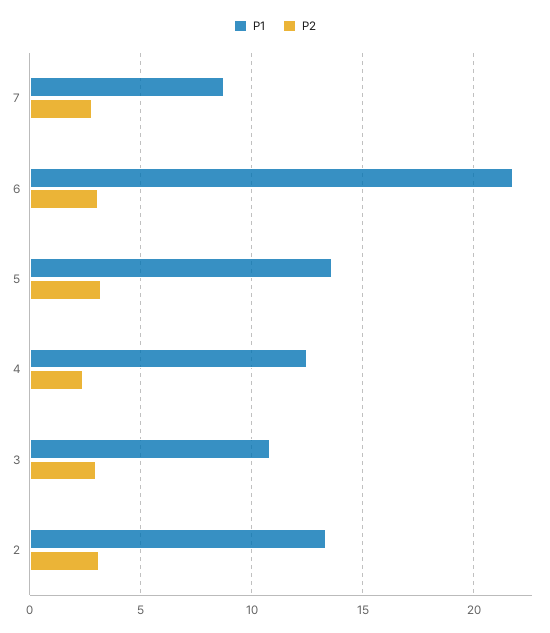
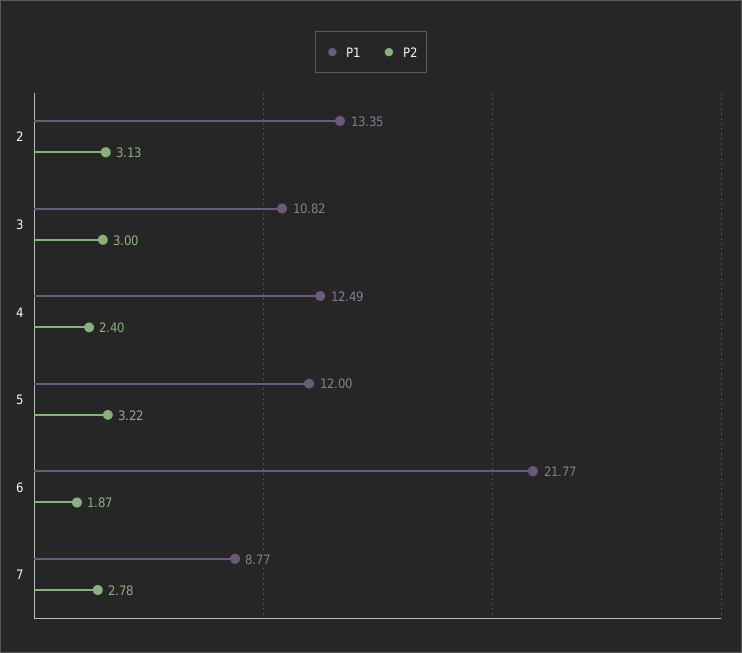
  {
    "P1": {
      "7": 8.77,
      "6": 21.77,
-     "5": 13.5,
+     "5": 12,
      "4": 12.49,
      "3": 10.82,
      "2": 13.35
    },
    "P2": {
      "7": 2.78,
-     "6": 3,
+     "6": 1.87,
      "5": 3.22,
      "4": 2.4,
      "3": 3,
      "2": 3.13
    }
  }

